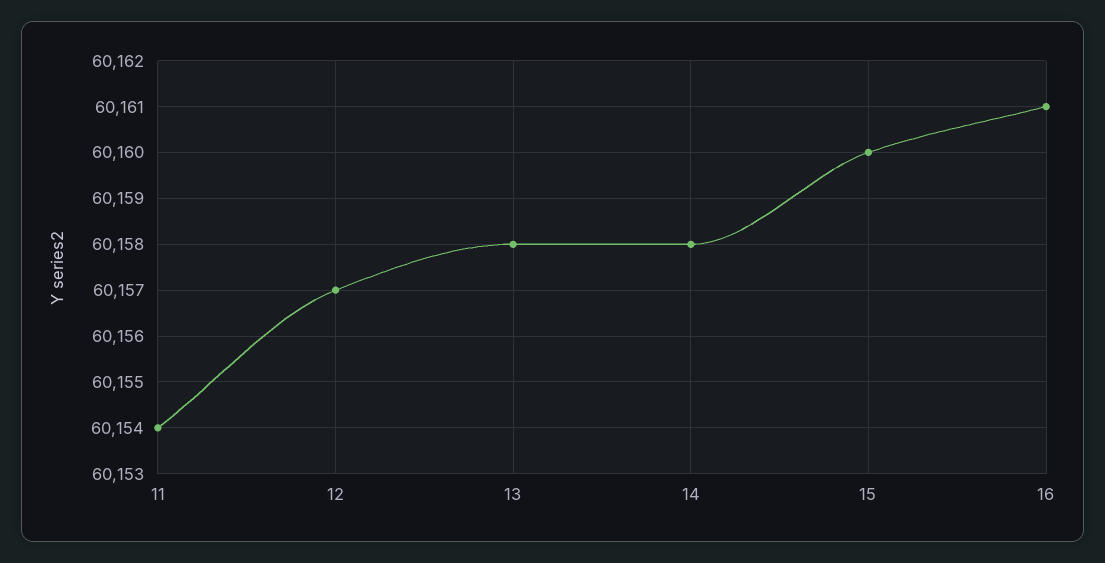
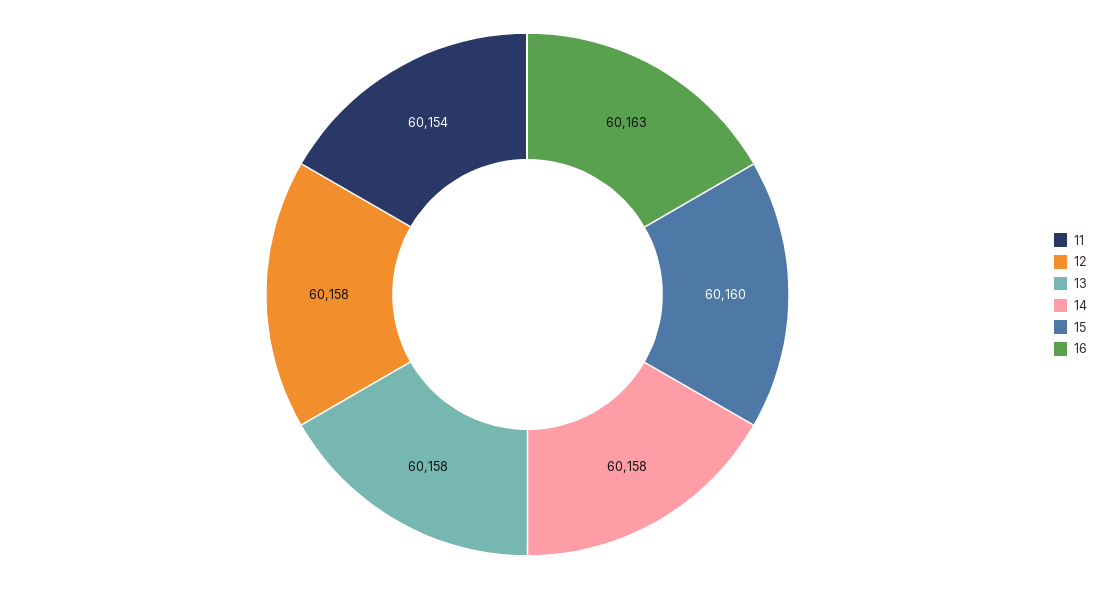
  {
    "11": 60154,
-   "12": 60157,
+   "12": 60158,
    "13": 60158,
    "14": 60158,
    "15": 60160,
-   "16": 60161
+   "16": 60163
  }

